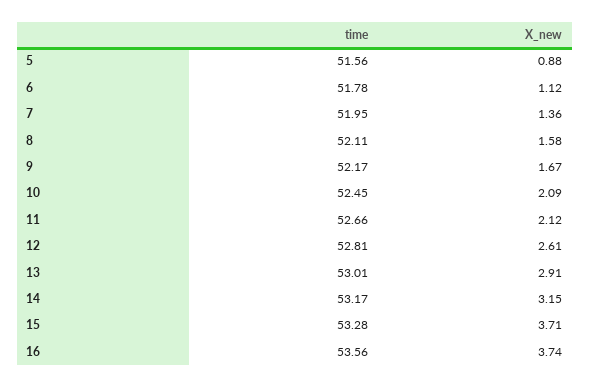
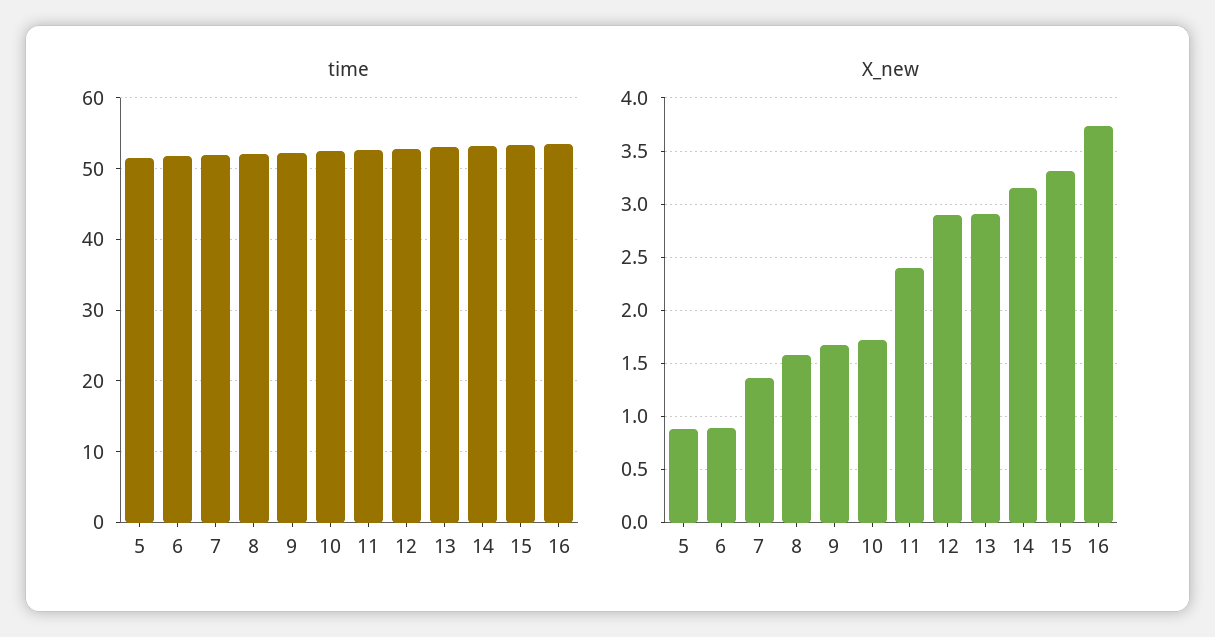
  {
    "time": {
      "5": 51.56,
      "6": 51.78,
      "7": 51.95,
      "8": 52.11,
      "9": 52.17,
      "10": 52.45,
      "11": 52.66,
      "12": 52.81,
      "13": 53.01,
      "14": 53.17,
      "15": 53.28,
      "16": 53.56
    },
    "X_new": {
      "5": 0.88,
-     "6": 1.12,
+     "6": 0.9,
      "7": 1.36,
      "8": 1.58,
      "9": 1.67,
-     "10": 2.09,
+     "10": 1.7,
-     "11": 2.12,
+     "11": 2.4,
-     "12": 2.61,
+     "12": 2.9,
      "13": 2.91,
      "14": 3.15,
-     "15": 3.71,
+     "15": 3.3,
      "16": 3.74
    }
  }

